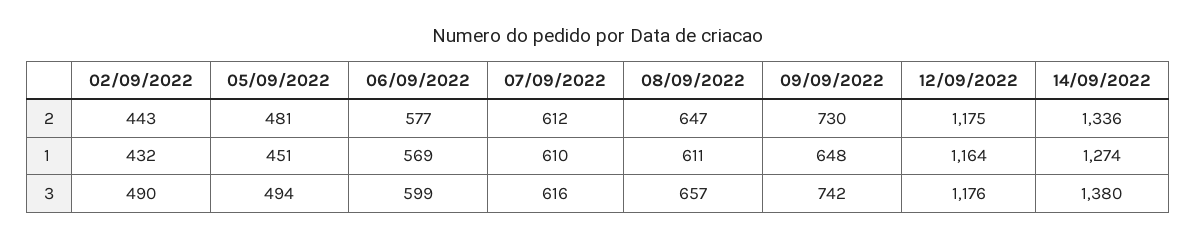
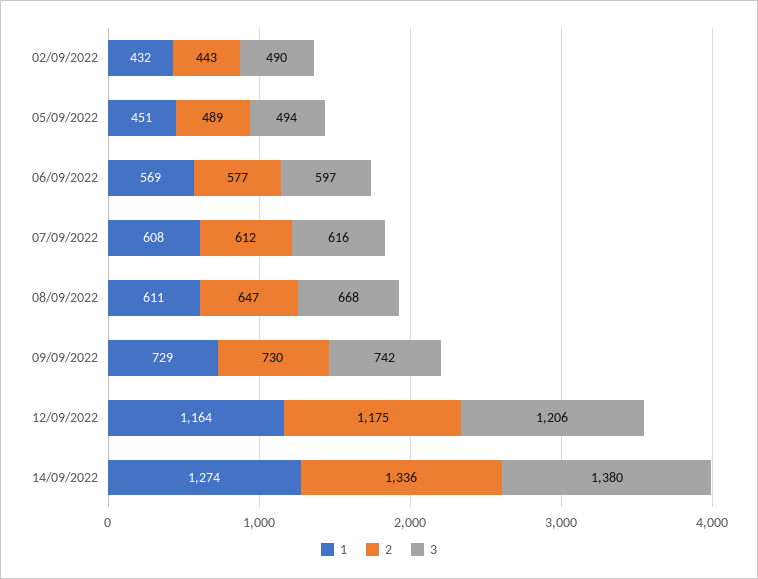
  {
    "2": {
      "02/09/2022": 443,
-     "05/09/2022": 481,
+     "05/09/2022": 489,
      "06/09/2022": 577,
      "07/09/2022": 612,
      "08/09/2022": 647,
      "09/09/2022": 730,
      "12/09/2022": 1175,
      "14/09/2022": 1336
    },
    "1": {
      "02/09/2022": 432,
      "05/09/2022": 451,
      "06/09/2022": 569,
-     "07/09/2022": 610,
+     "07/09/2022": 608,
      "08/09/2022": 611,
-     "09/09/2022": 648,
+     "09/09/2022": 729,
      "12/09/2022": 1164,
      "14/09/2022": 1274
    },
    "3": {
      "02/09/2022": 490,
      "05/09/2022": 494,
-     "06/09/2022": 599,
+     "06/09/2022": 597,
      "07/09/2022": 616,
-     "08/09/2022": 657,
+     "08/09/2022": 668,
      "09/09/2022": 742,
-     "12/09/2022": 1176,
+     "12/09/2022": 1206,
      "14/09/2022": 1380
    }
  }

